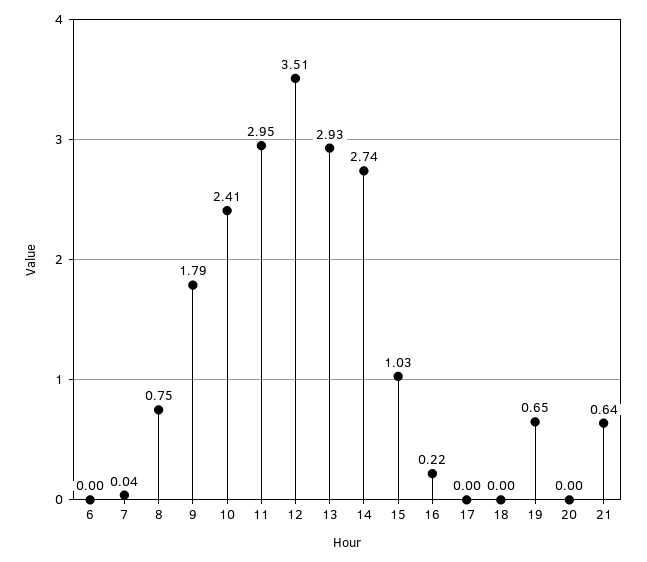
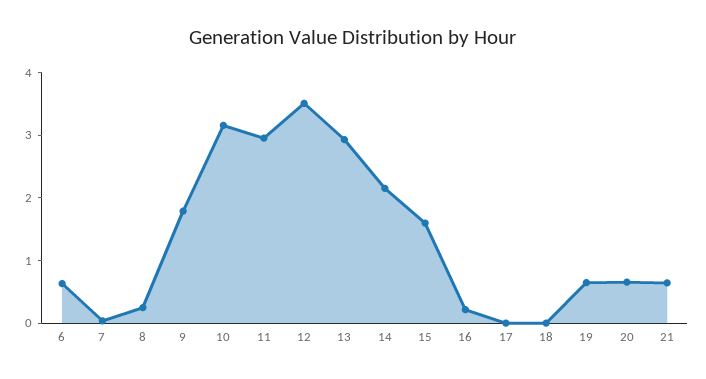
  {
-   "6": 0,
+   "6": 0.6,
    "7": 0.04,
-   "8": 0.75,
+   "8": 0.2,
    "9": 1.79,
-   "10": 2.41,
+   "10": 3.2,
    "11": 2.95,
    "12": 3.51,
    "13": 2.93,
-   "14": 2.74,
+   "14": 2.2,
-   "15": 1.03,
+   "15": 1.6,
    "16": 0.22,
    "17": 0,
    "18": 0,
    "19": 0.65,
-   "20": 0,
+   "20": 0.6,
    "21": 0.64
  }

